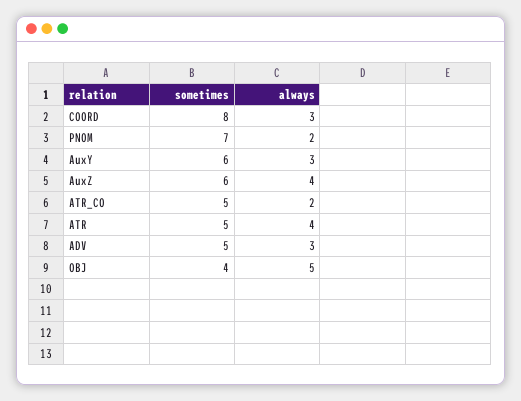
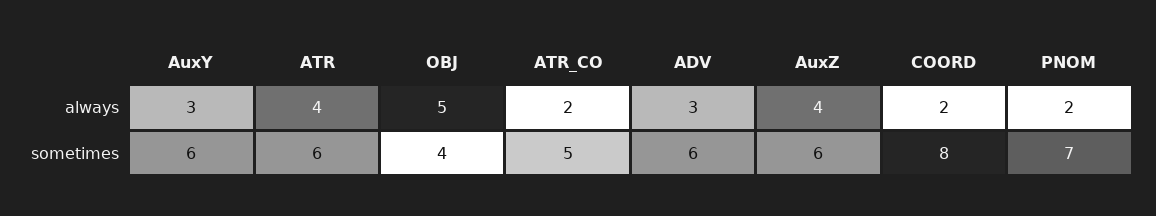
  {
    "sometimes": {
      "COORD": 8,
      "PNOM": 7,
      "AuxY": 6,
      "AuxZ": 6,
      "ATR_CO": 5,
-     "ATR": 5,
+     "ATR": 6,
-     "ADV": 5,
+     "ADV": 6,
      "OBJ": 4
    },
    "always": {
-     "COORD": 3,
+     "COORD": 2,
      "PNOM": 2,
      "AuxY": 3,
      "AuxZ": 4,
      "ATR_CO": 2,
      "ATR": 4,
      "ADV": 3,
      "OBJ": 5
    }
  }

